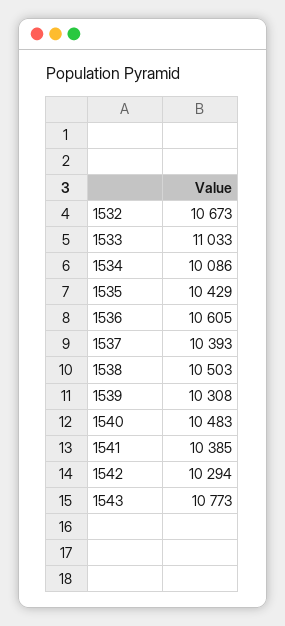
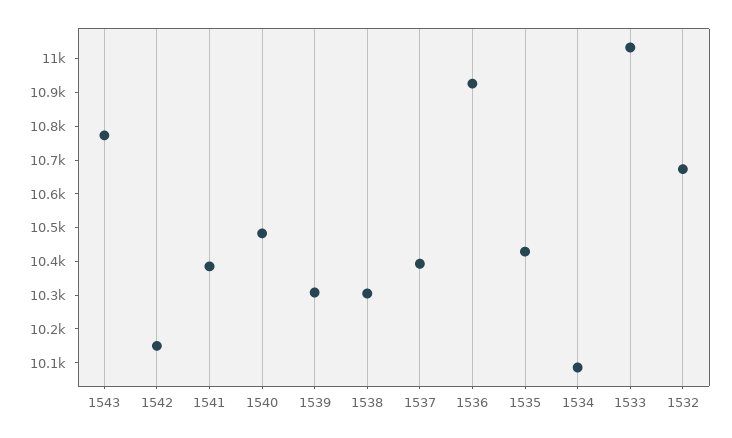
  {
    "1532": 10673,
    "1533": 11033,
    "1534": 10086,
    "1535": 10429,
-   "1536": 10605,
+   "1536": 10925,
    "1537": 10393,
-   "1538": 10503,
+   "1538": 10300,
    "1539": 10308,
    "1540": 10483,
    "1541": 10385,
-   "1542": 10294,
+   "1542": 10150,
    "1543": 10773
  }

